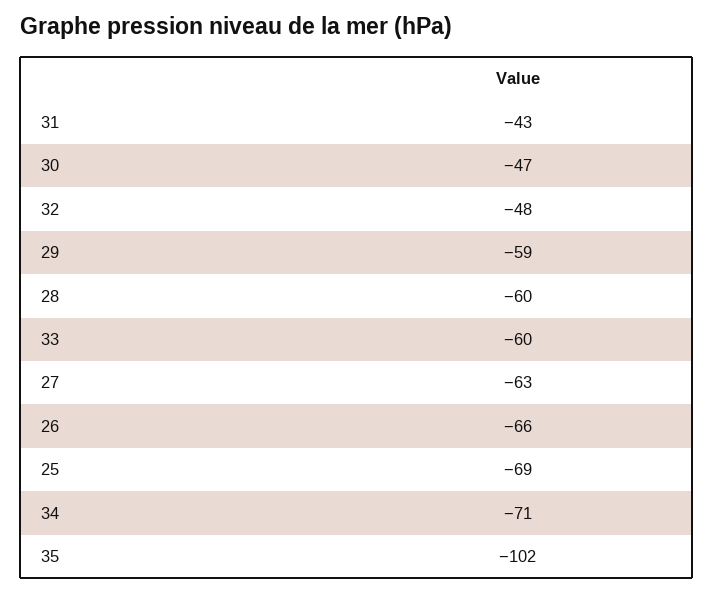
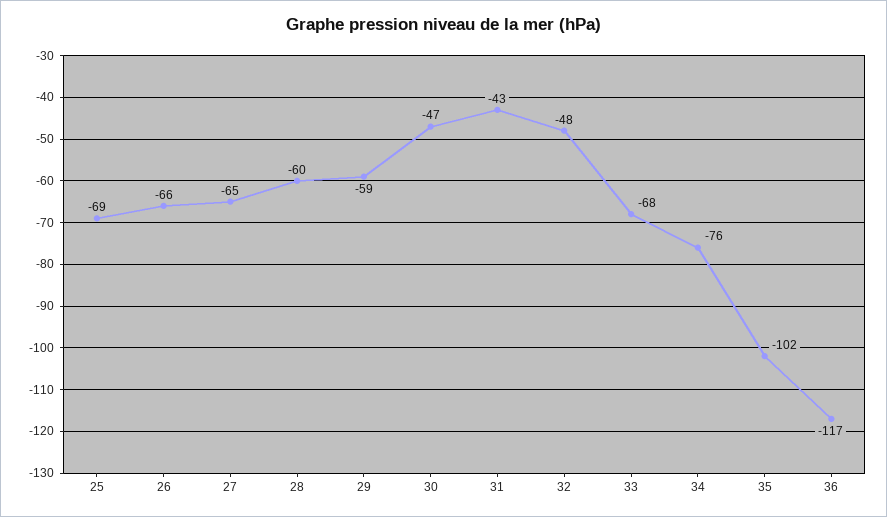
  {
    "31": -43,
    "30": -47,
    "32": -48,
    "29": -59,
    "28": -60,
-   "33": -60,
+   "33": -68,
-   "27": -63,
+   "27": -65,
    "26": -66,
    "25": -69,
-   "34": -71,
+   "34": -76,
-   "35": -102
+   "35": -102,
+   "36": -117
  }

